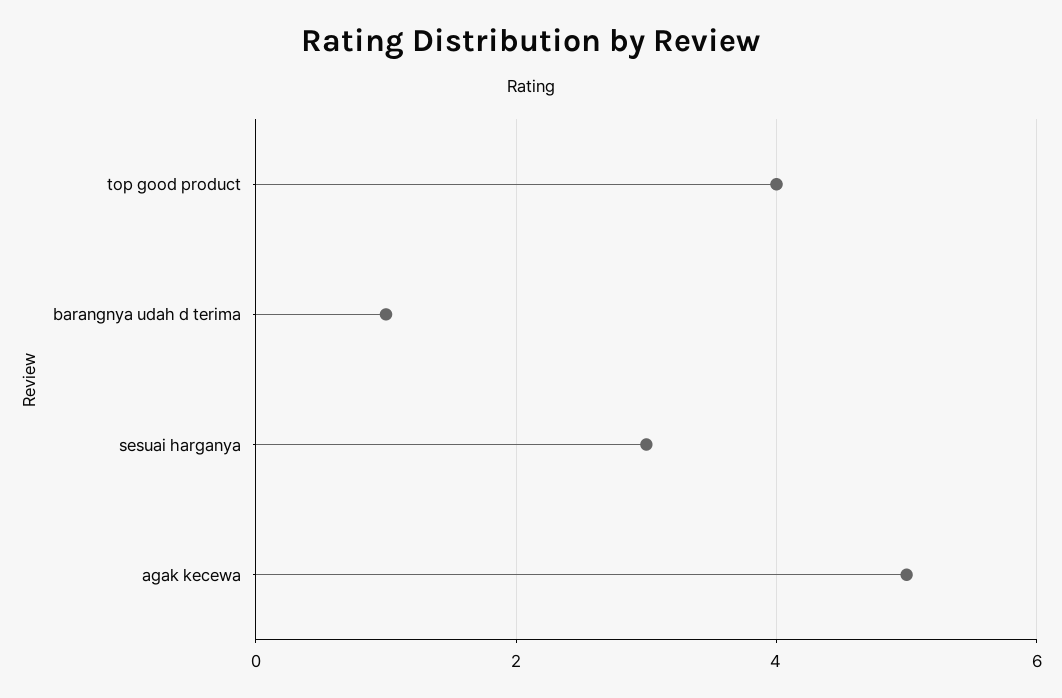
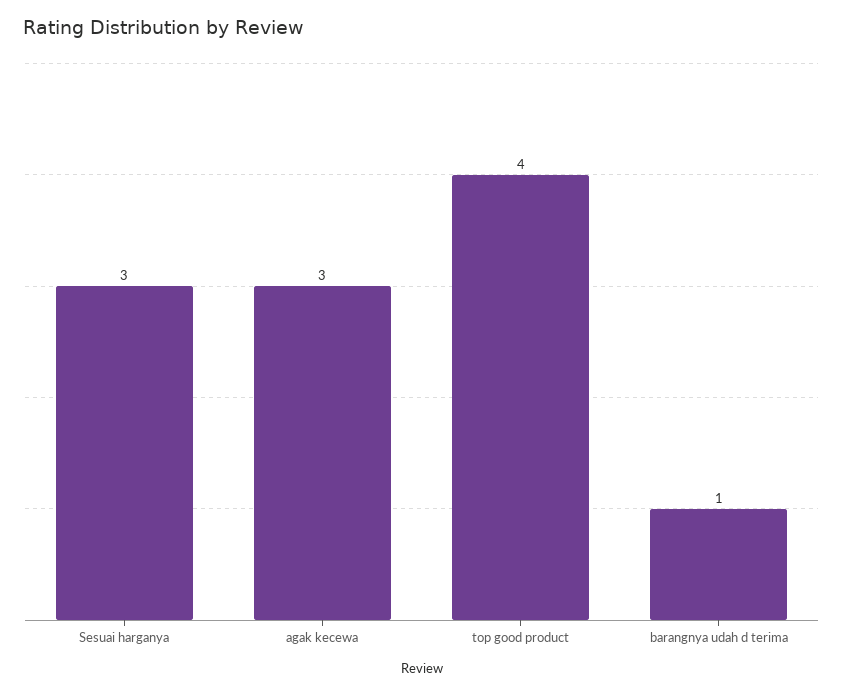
  {
    "top good product": 4,
    "barangnya udah d terima": 1,
    "sesuai harganya": 3,
-   "agak kecewa": 5
+   "agak kecewa": 3
  }

